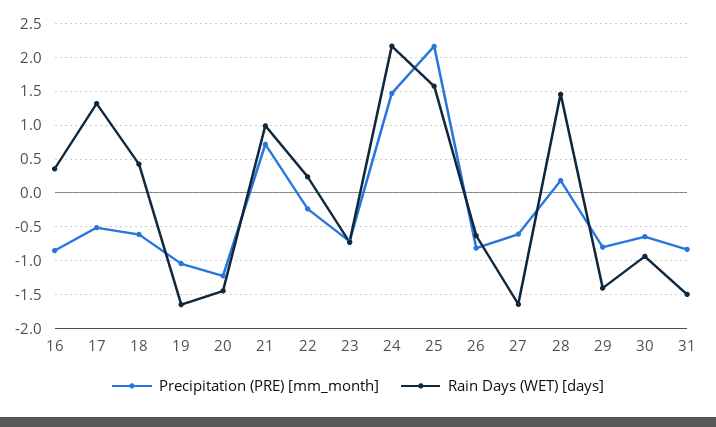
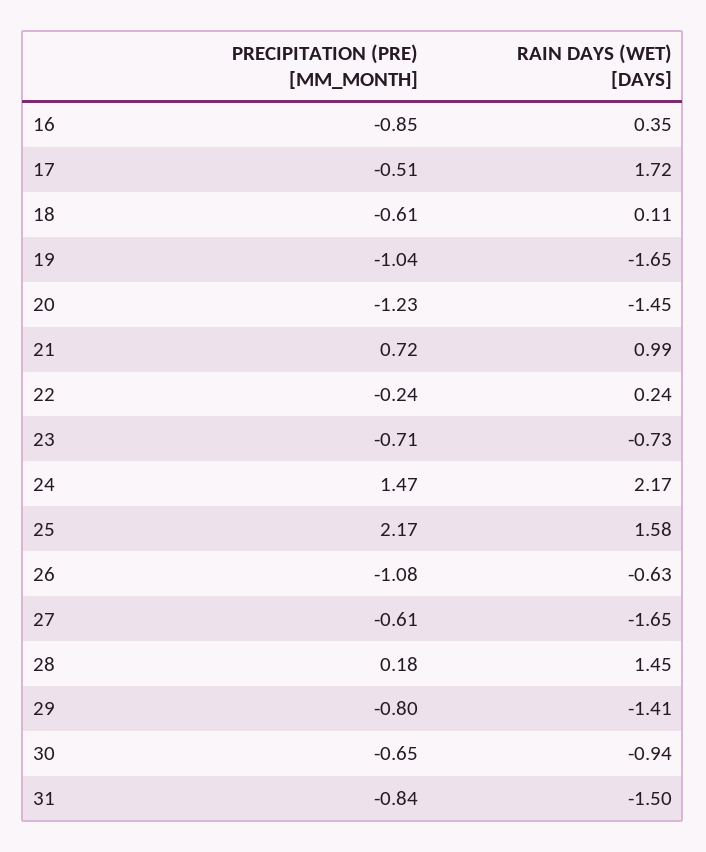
  {
    "Precipitation (PRE) [mm_month]": {
      "16": -0.85,
      "17": -0.51,
      "18": -0.61,
      "19": -1.04,
      "20": -1.23,
      "21": 0.72,
      "22": -0.24,
      "23": -0.71,
      "24": 1.47,
      "25": 2.17,
-     "26": -0.8,
+     "26": -1.08,
      "27": -0.61,
      "28": 0.18,
      "29": -0.8,
      "30": -0.65,
      "31": -0.84
    },
    "Rain Days (WET) [days]": {
      "16": 0.35,
-     "17": 1.3,
+     "17": 1.72,
-     "18": 0.4,
+     "18": 0.11,
      "19": -1.65,
      "20": -1.45,
      "21": 0.99,
      "22": 0.24,
      "23": -0.73,
      "24": 2.17,
      "25": 1.58,
      "26": -0.63,
      "27": -1.65,
      "28": 1.45,
      "29": -1.41,
      "30": -0.94,
      "31": -1.5
    }
  }

